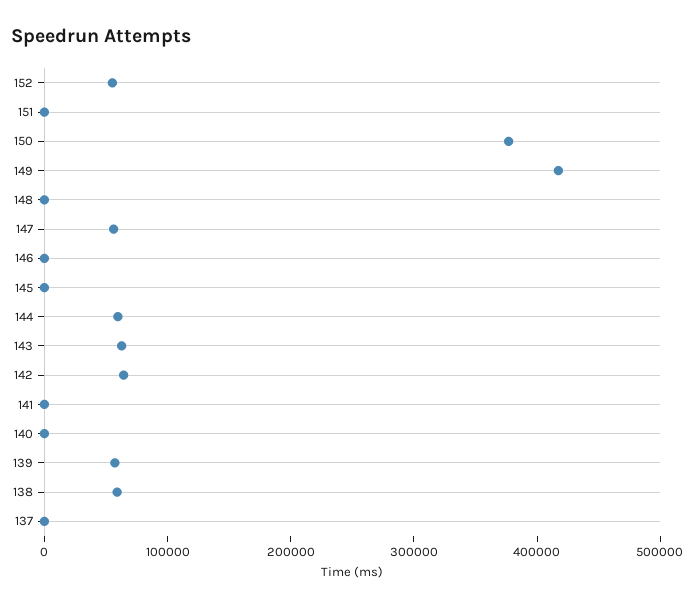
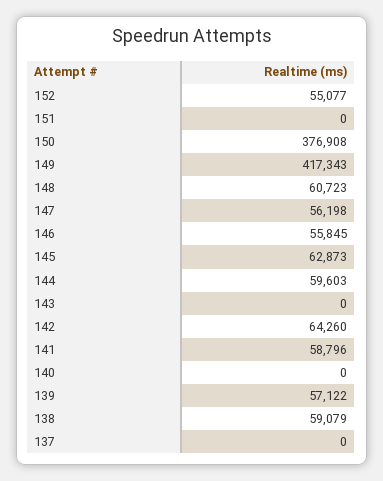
  {
    "152": 55077,
    "151": 0,
    "150": 376908,
    "149": 417343,
-   "148": 0,
+   "148": 60723,
    "147": 56198,
-   "146": 0,
+   "146": 55845,
-   "145": 0,
+   "145": 62873,
    "144": 59603,
-   "143": 60000,
+   "143": 0,
    "142": 64260,
-   "141": 0,
+   "141": 58796,
    "140": 0,
    "139": 57122,
    "138": 59079,
    "137": 0
  }

